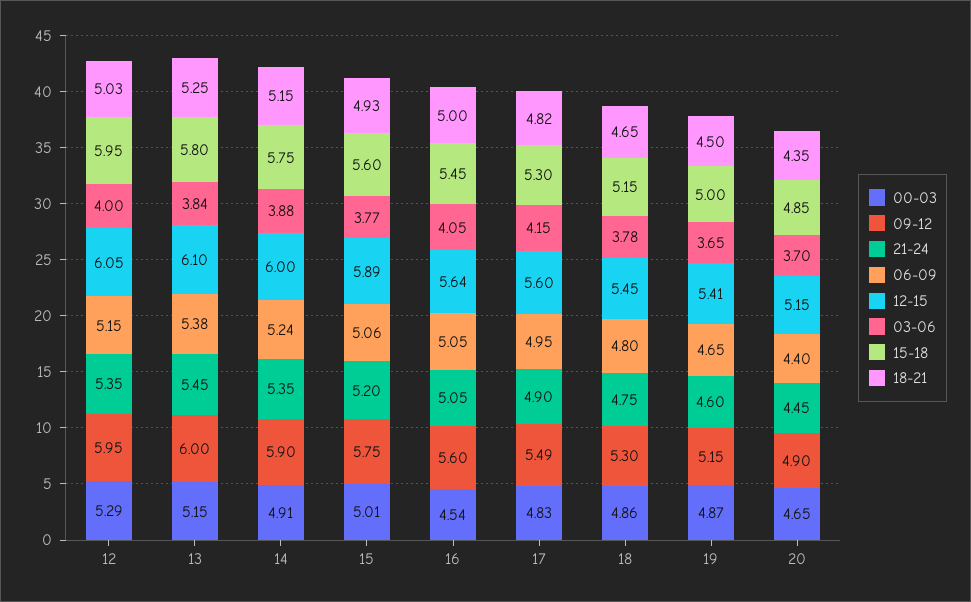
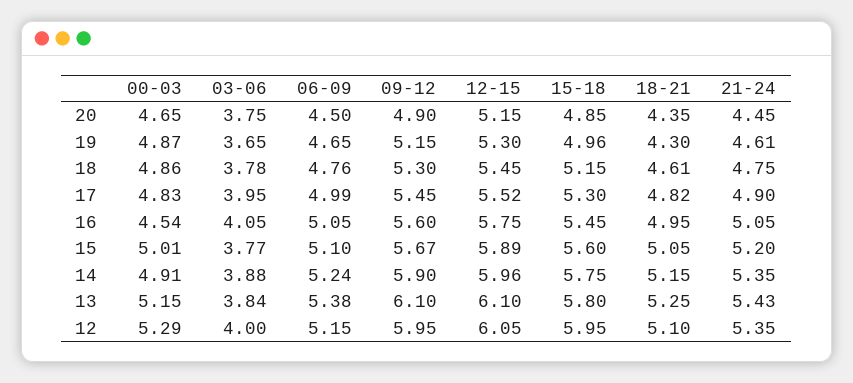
  {
    "00-03": {
      "12": 5.29,
      "13": 5.15,
      "14": 4.91,
      "15": 5.01,
      "16": 4.54,
      "17": 4.83,
      "18": 4.86,
      "19": 4.87,
      "20": 4.65
    },
    "09-12": {
      "12": 5.95,
-     "13": 6,
+     "13": 6.1,
      "14": 5.9,
-     "15": 5.75,
+     "15": 5.67,
      "16": 5.6,
-     "17": 5.49,
+     "17": 5.45,
      "18": 5.3,
      "19": 5.15,
      "20": 4.9
    },
    "21-24": {
      "12": 5.35,
-     "13": 5.45,
+     "13": 5.43,
      "14": 5.35,
      "15": 5.2,
      "16": 5.05,
      "17": 4.9,
      "18": 4.75,
-     "19": 4.6,
+     "19": 4.61,
      "20": 4.45
    },
    "06-09": {
      "12": 5.15,
      "13": 5.38,
      "14": 5.24,
-     "15": 5.06,
+     "15": 5.1,
      "16": 5.05,
-     "17": 4.95,
+     "17": 4.99,
-     "18": 4.8,
+     "18": 4.76,
      "19": 4.65,
-     "20": 4.4
+     "20": 4.5
    },
    "12-15": {
      "12": 6.05,
      "13": 6.1,
-     "14": 6,
+     "14": 5.96,
      "15": 5.89,
-     "16": 5.64,
+     "16": 5.75,
-     "17": 5.6,
+     "17": 5.52,
      "18": 5.45,
-     "19": 5.41,
+     "19": 5.3,
      "20": 5.15
    },
    "03-06": {
      "12": 4,
      "13": 3.84,
      "14": 3.88,
      "15": 3.77,
      "16": 4.05,
-     "17": 4.15,
+     "17": 3.95,
      "18": 3.78,
      "19": 3.65,
-     "20": 3.7
+     "20": 3.75
    },
    "15-18": {
      "12": 5.95,
      "13": 5.8,
      "14": 5.75,
      "15": 5.6,
      "16": 5.45,
      "17": 5.3,
      "18": 5.15,
-     "19": 5,
+     "19": 4.96,
      "20": 4.85
    },
    "18-21": {
-     "12": 5.03,
+     "12": 5.1,
      "13": 5.25,
      "14": 5.15,
-     "15": 4.93,
+     "15": 5.05,
-     "16": 5,
+     "16": 4.95,
      "17": 4.82,
-     "18": 4.65,
+     "18": 4.61,
-     "19": 4.5,
+     "19": 4.3,
      "20": 4.35
    }
  }

